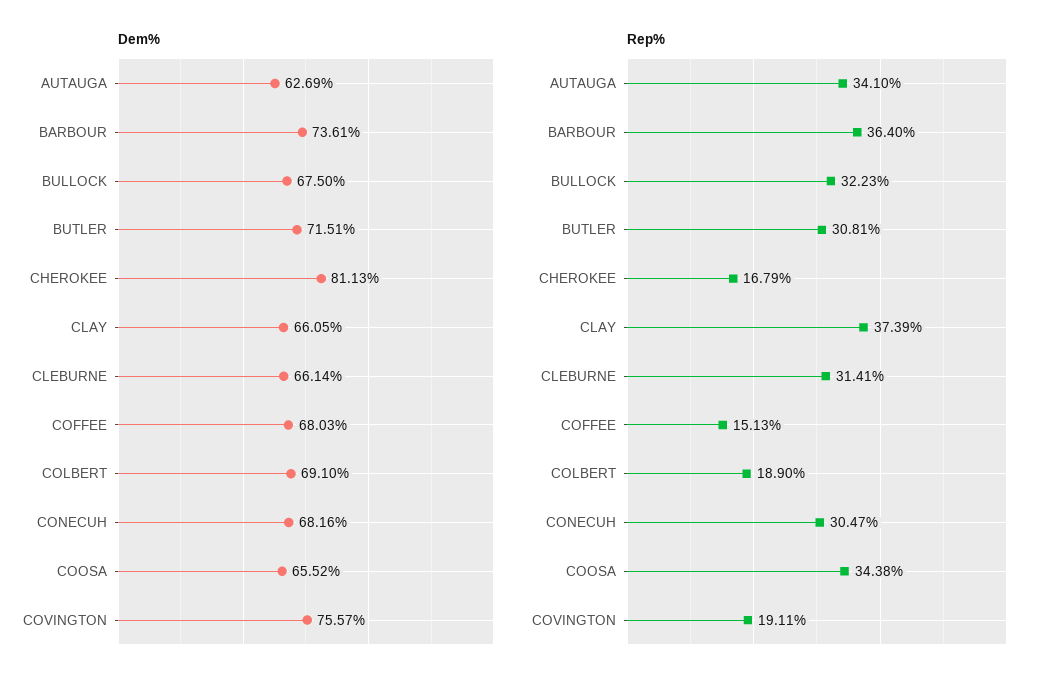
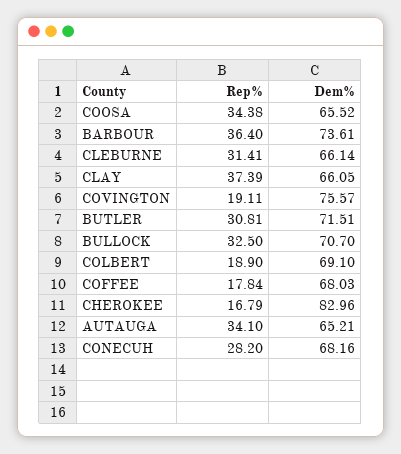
  {
    "Dem%": {
-     "AUTAUGA": 62.69,
+     "AUTAUGA": 65.21,
      "BARBOUR": 73.61,
-     "BULLOCK": 67.5,
+     "BULLOCK": 70.7,
      "BUTLER": 71.51,
-     "CHEROKEE": 81.13,
+     "CHEROKEE": 82.96,
      "CLAY": 66.05,
      "CLEBURNE": 66.14,
      "COFFEE": 68.03,
      "COLBERT": 69.1,
      "CONECUH": 68.16,
      "COOSA": 65.52,
      "COVINGTON": 75.57
    },
    "Rep%": {
      "AUTAUGA": 34.1,
      "BARBOUR": 36.4,
-     "BULLOCK": 32.23,
+     "BULLOCK": 32.5,
      "BUTLER": 30.81,
      "CHEROKEE": 16.79,
      "CLAY": 37.39,
      "CLEBURNE": 31.41,
-     "COFFEE": 15.13,
+     "COFFEE": 17.84,
      "COLBERT": 18.9,
-     "CONECUH": 30.47,
+     "CONECUH": 28.2,
      "COOSA": 34.38,
      "COVINGTON": 19.11
    }
  }

